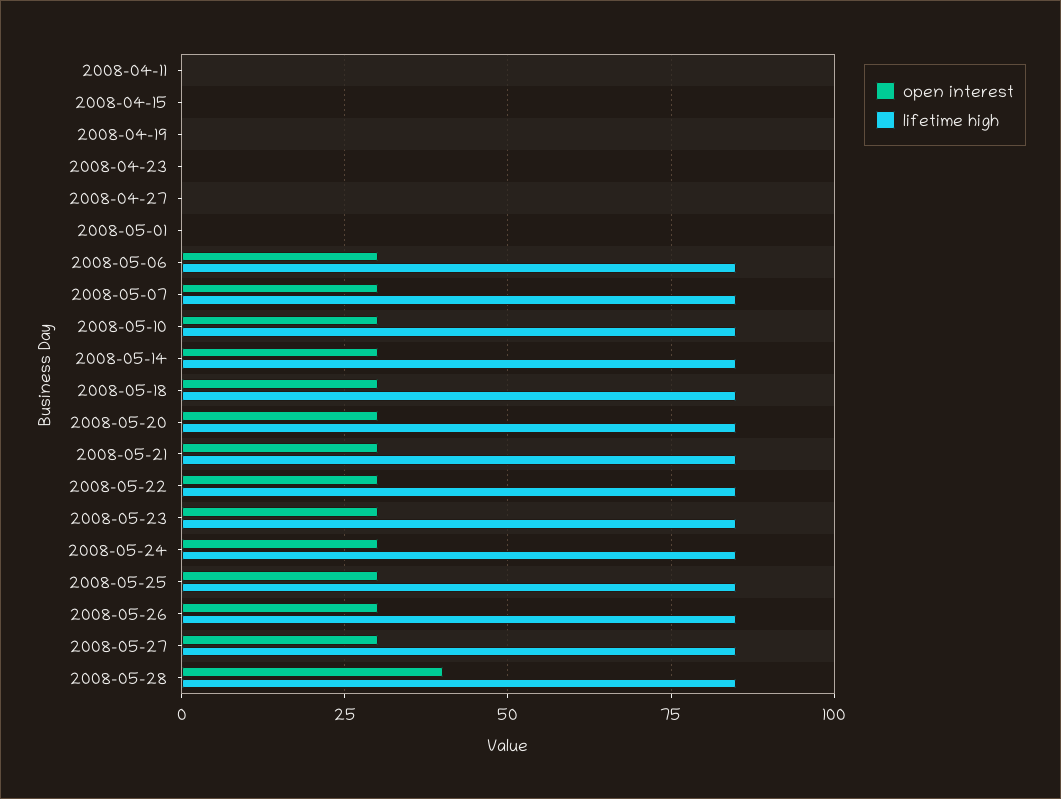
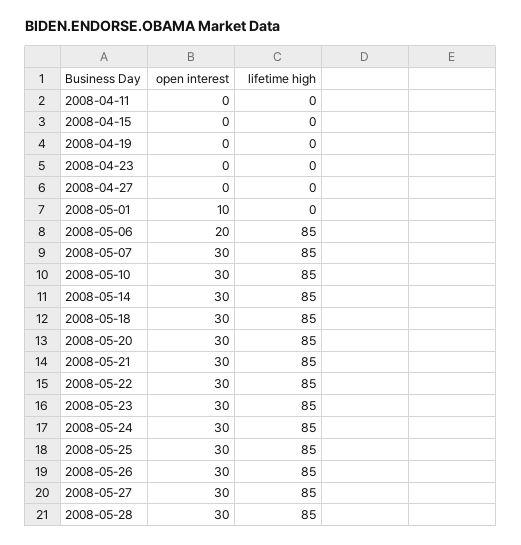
  {
    "open interest": {
      "2008-04-11": 0,
      "2008-04-15": 0,
      "2008-04-19": 0,
      "2008-04-23": 0,
      "2008-04-27": 0,
-     "2008-05-01": 0,
+     "2008-05-01": 10,
-     "2008-05-06": 30,
+     "2008-05-06": 20,
      "2008-05-07": 30,
      "2008-05-10": 30,
      "2008-05-14": 30,
      "2008-05-18": 30,
      "2008-05-20": 30,
      "2008-05-21": 30,
      "2008-05-22": 30,
      "2008-05-23": 30,
      "2008-05-24": 30,
      "2008-05-25": 30,
      "2008-05-26": 30,
      "2008-05-27": 30,
-     "2008-05-28": 40
+     "2008-05-28": 30
    },
    "lifetime high": {
      "2008-04-11": 0,
      "2008-04-15": 0,
      "2008-04-19": 0,
      "2008-04-23": 0,
      "2008-04-27": 0,
      "2008-05-01": 0,
      "2008-05-06": 85,
      "2008-05-07": 85,
      "2008-05-10": 85,
      "2008-05-14": 85,
      "2008-05-18": 85,
      "2008-05-20": 85,
      "2008-05-21": 85,
      "2008-05-22": 85,
      "2008-05-23": 85,
      "2008-05-24": 85,
      "2008-05-25": 85,
      "2008-05-26": 85,
      "2008-05-27": 85,
      "2008-05-28": 85
    }
  }

